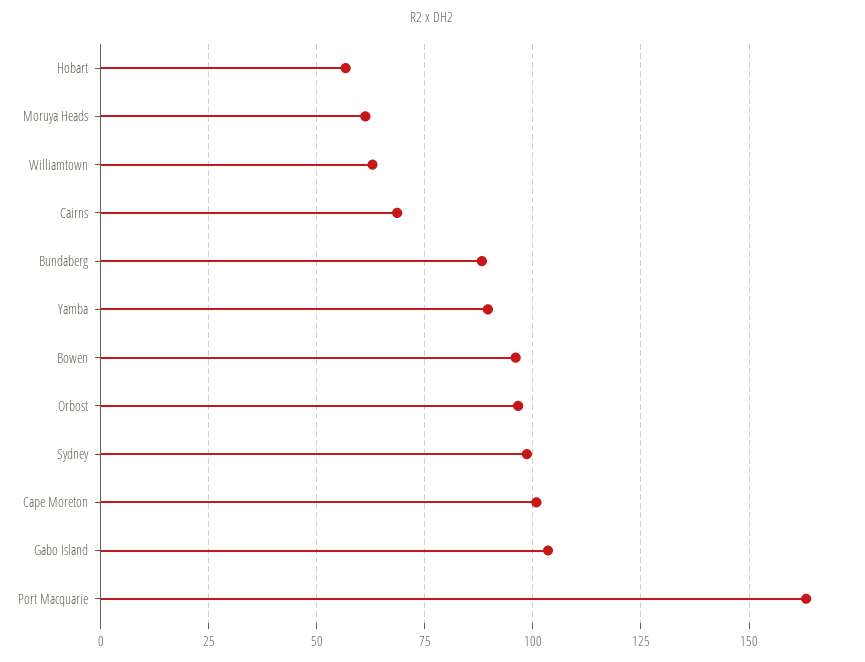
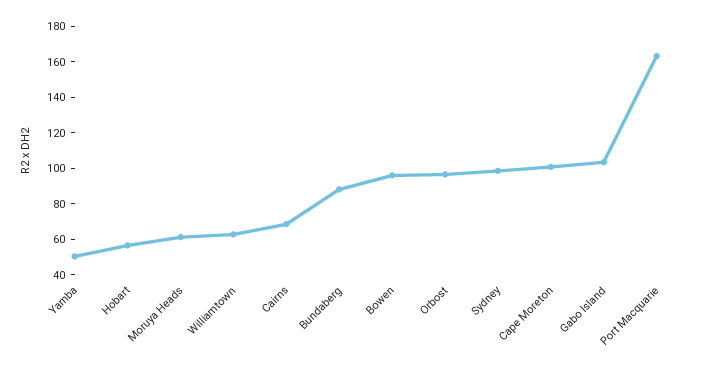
  {
    "Hobart": 57.5,
    "Moruya Heads": 62.5,
    "Williamtown": 62.5,
    "Cairns": 67.5,
    "Bundaberg": 87.5,
-   "Yamba": 90,
+   "Yamba": 50,
    "Bowen": 95,
    "Orbost": 97.5,
    "Sydney": 97.5,
    "Cape Moreton": 100,
    "Gabo Island": 102.5,
    "Port Macquarie": 162.5
  }

